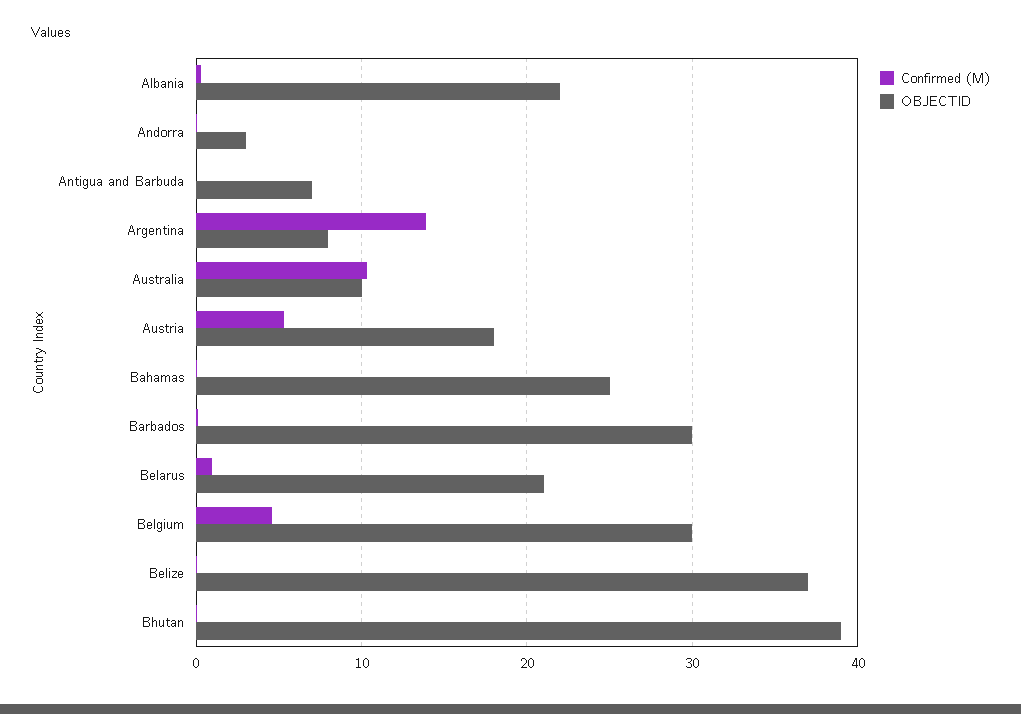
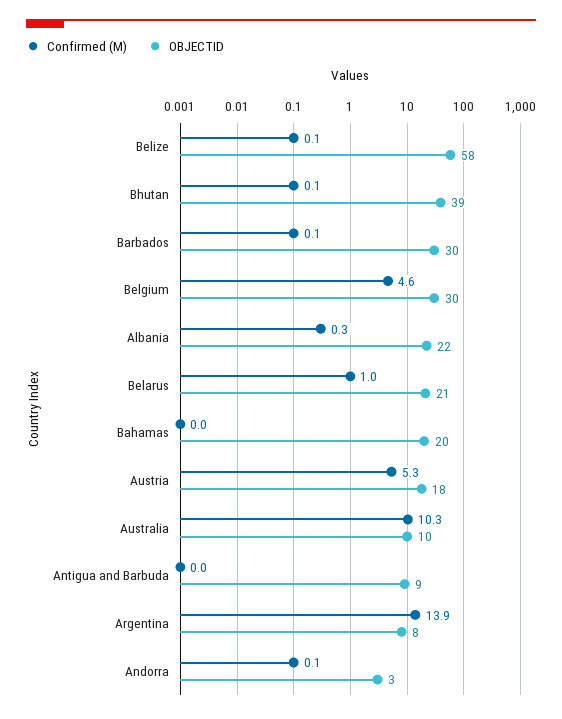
  {
    "Confirmed (M)": {
      "Albania": 0.3,
      "Andorra": 0.1,
      "Antigua and Barbuda": 0,
      "Argentina": 13.9,
      "Australia": 10.3,
      "Austria": 5.3,
      "Bahamas": 0,
      "Barbados": 0.1,
      "Belarus": 1,
      "Belgium": 4.6,
      "Belize": 0.1,
      "Bhutan": 0.1
    },
    "OBJECTID": {
      "Albania": 22,
      "Andorra": 3,
-     "Antigua and Barbuda": 7,
+     "Antigua and Barbuda": 9,
      "Argentina": 8,
      "Australia": 10,
      "Austria": 18,
-     "Bahamas": 25,
+     "Bahamas": 20,
      "Barbados": 30,
      "Belarus": 21,
      "Belgium": 30,
-     "Belize": 37,
+     "Belize": 58,
      "Bhutan": 39
    }
  }

